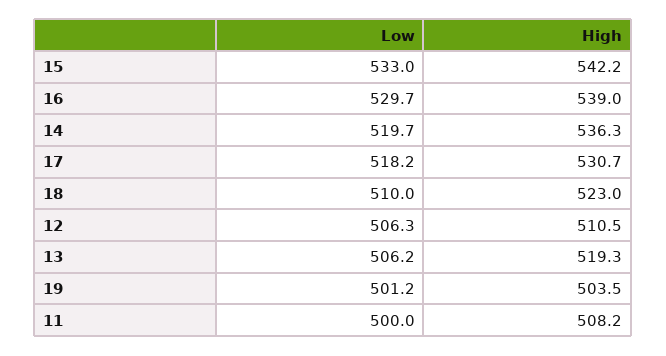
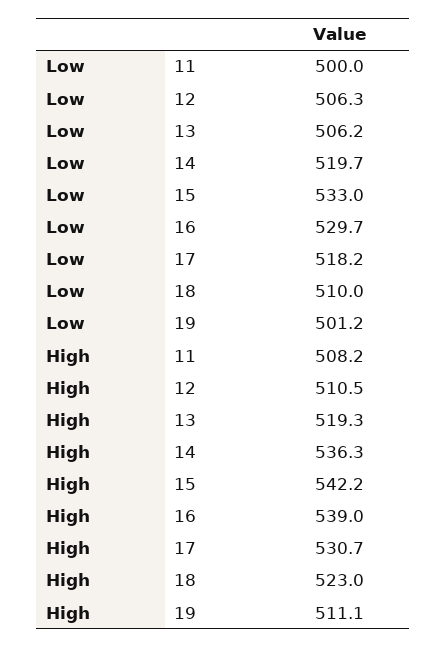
  {
    "Low": {
      "15": 533,
      "16": 529.7,
      "14": 519.7,
      "17": 518.2,
      "18": 510,
      "12": 506.3,
      "13": 506.2,
      "19": 501.2,
      "11": 500
    },
    "High": {
      "15": 542.2,
      "16": 539,
      "14": 536.3,
      "17": 530.7,
      "18": 523,
      "12": 510.5,
      "13": 519.3,
-     "19": 503.5,
+     "19": 511.1,
      "11": 508.2
    }
  }

